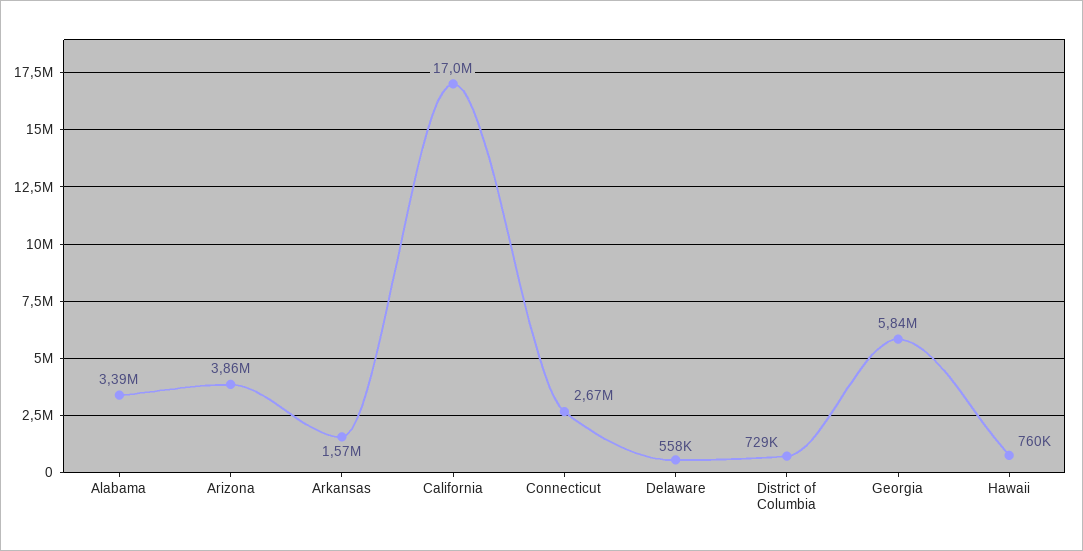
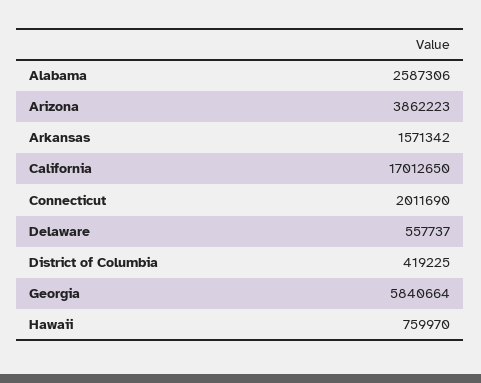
  {
-   "Alabama": 3390000,
+   "Alabama": 2587306,
    "Arizona": 3862223,
    "Arkansas": 1571342,
    "California": 17012650,
-   "Connecticut": 2670000,
+   "Connecticut": 2011690,
    "Delaware": 557737,
-   "District of Columbia": 729000,
+   "District of Columbia": 419225,
    "Georgia": 5840664,
    "Hawaii": 759970
  }

